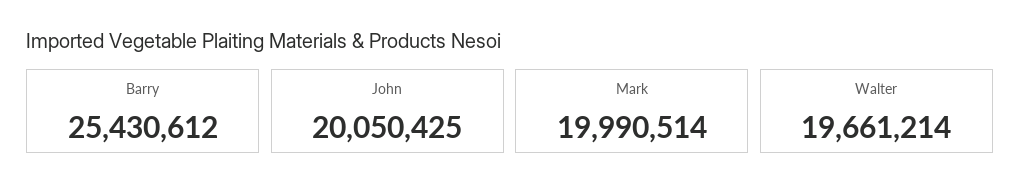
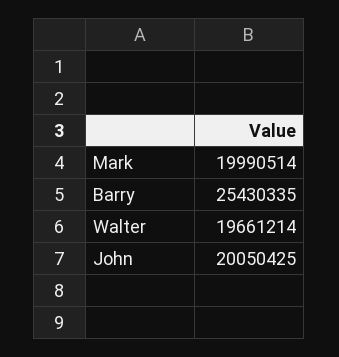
  {
-   "Barry": 25430612,
+   "Barry": 25430335,
    "John": 20050425,
    "Mark": 19990514,
    "Walter": 19661214
  }

